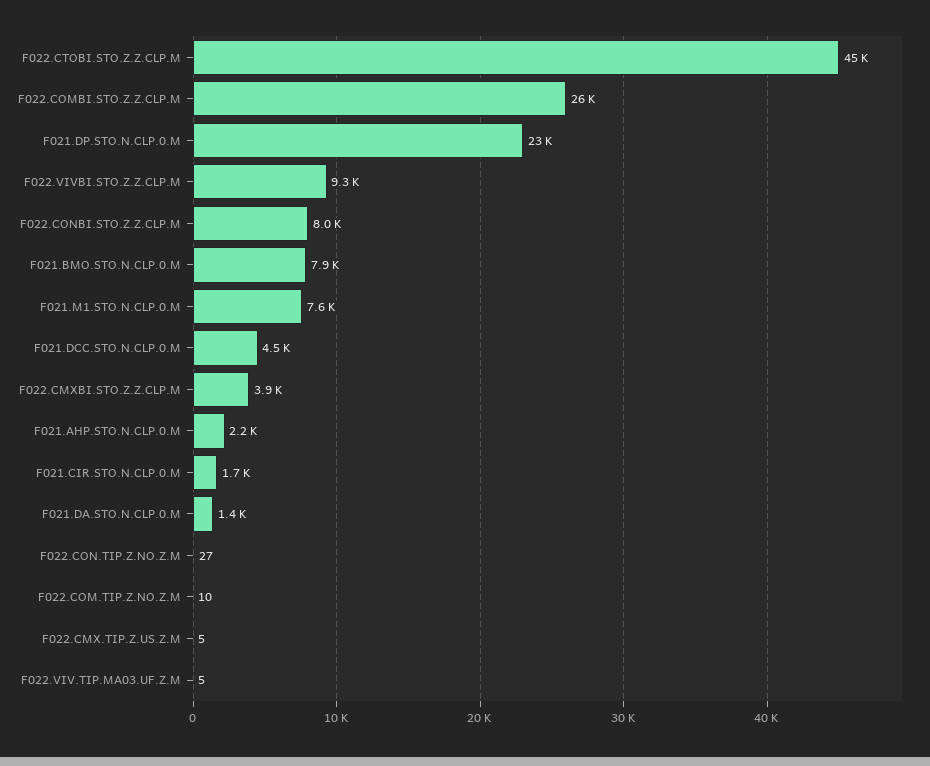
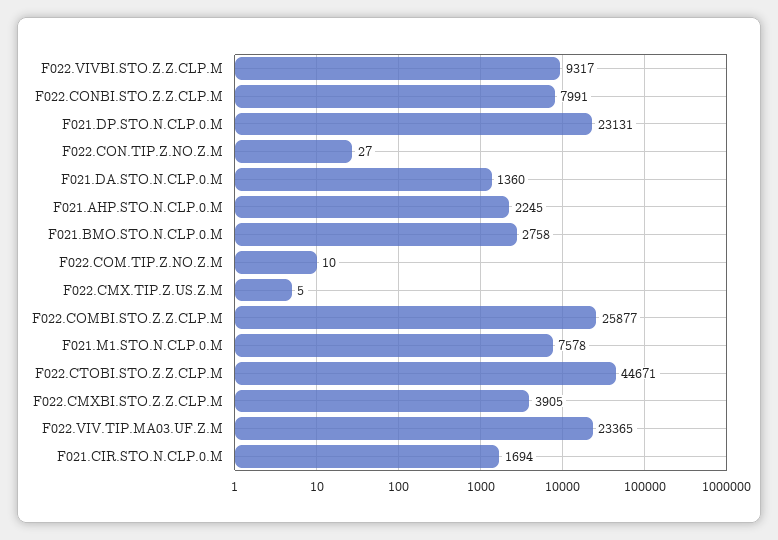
  {
    "F022.CTOBI.STO.Z.Z.CLP.M": 44671,
    "F022.COMBI.STO.Z.Z.CLP.M": 25877,
    "F021.DP.STO.N.CLP.0.M": 23131,
    "F022.VIVBI.STO.Z.Z.CLP.M": 9317,
    "F022.CONBI.STO.Z.Z.CLP.M": 7991,
-   "F021.BMO.STO.N.CLP.0.M": 7900,
+   "F021.BMO.STO.N.CLP.0.M": 2758,
    "F021.M1.STO.N.CLP.0.M": 7578,
-   "F021.DCC.STO.N.CLP.0.M": 4500,
    "F022.CMXBI.STO.Z.Z.CLP.M": 3905,
    "F021.AHP.STO.N.CLP.0.M": 2245,
    "F021.CIR.STO.N.CLP.0.M": 1694,
    "F021.DA.STO.N.CLP.0.M": 1360,
    "F022.CON.TIP.Z.NO.Z.M": 27,
    "F022.COM.TIP.Z.NO.Z.M": 10,
    "F022.CMX.TIP.Z.US.Z.M": 5,
-   "F022.VIV.TIP.MA03.UF.Z.M": 5
+   "F022.VIV.TIP.MA03.UF.Z.M": 23365
  }

